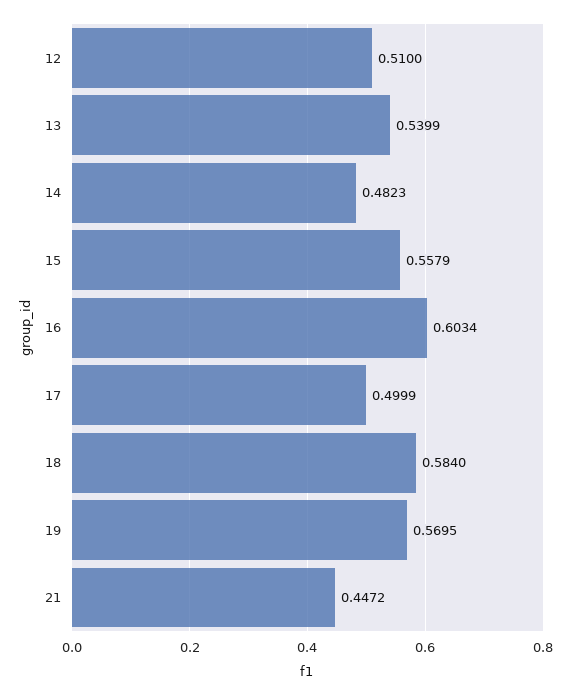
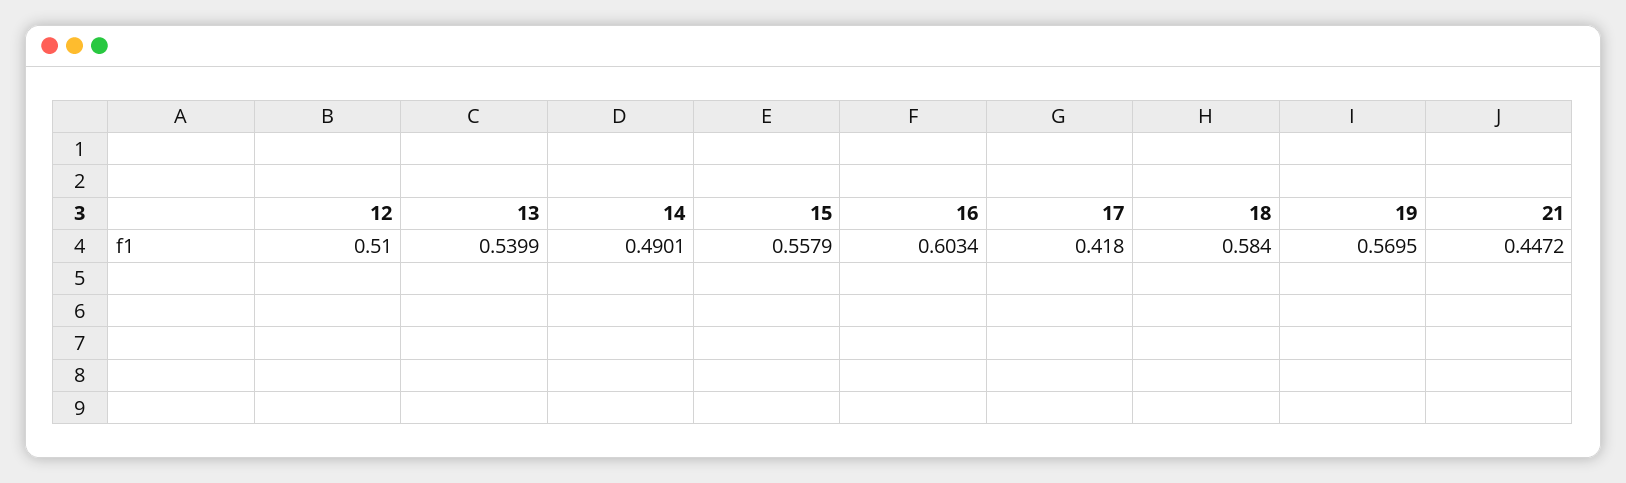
  {
    "12": 0.51,
    "13": 0.5399,
-   "14": 0.4823,
+   "14": 0.4901,
    "15": 0.5579,
    "16": 0.6034,
-   "17": 0.4999,
+   "17": 0.418,
    "18": 0.584,
    "19": 0.5695,
    "21": 0.4472
  }

